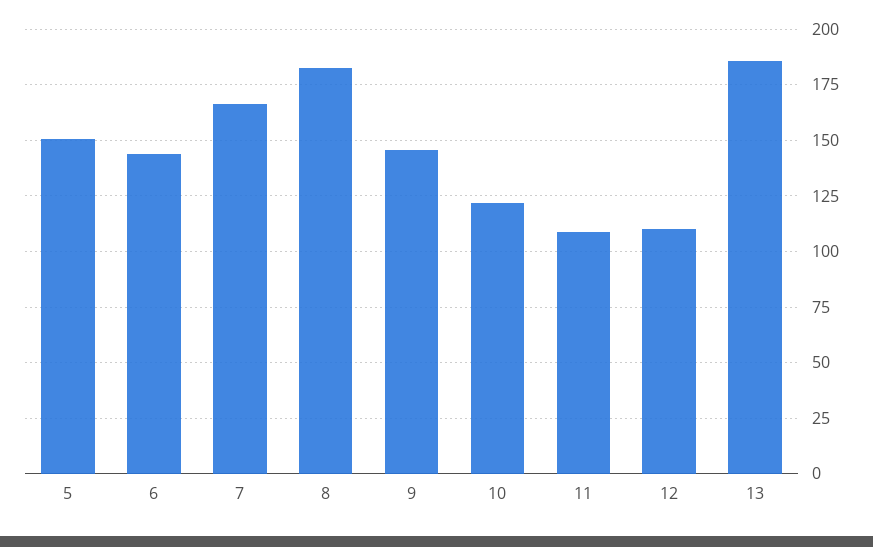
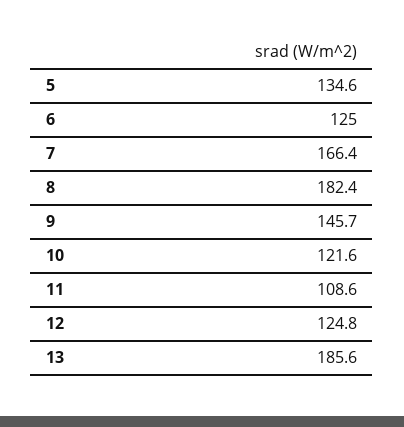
  {
-   "5": 150,
+   "5": 134.6,
-   "6": 145,
+   "6": 125,
    "7": 166.4,
    "8": 182.4,
    "9": 145.7,
    "10": 121.6,
    "11": 108.6,
-   "12": 110,
+   "12": 124.8,
    "13": 185.6
  }

